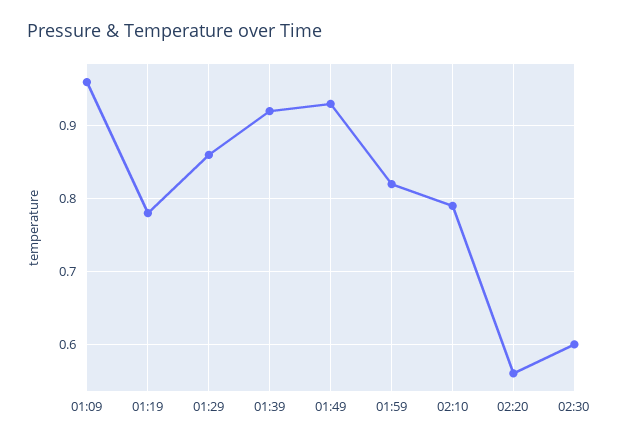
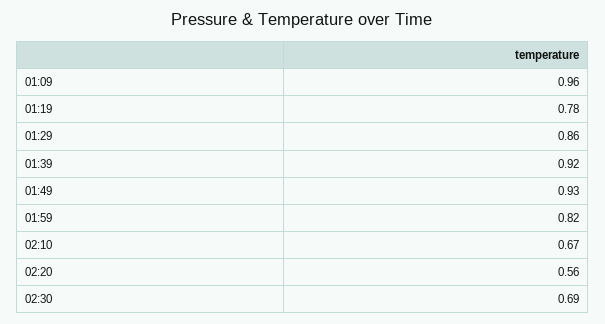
  {
    "01:09": 0.96,
    "01:19": 0.78,
    "01:29": 0.86,
    "01:39": 0.92,
    "01:49": 0.93,
    "01:59": 0.82,
-   "02:10": 0.79,
+   "02:10": 0.67,
    "02:20": 0.56,
-   "02:30": 0.6
+   "02:30": 0.69
  }

